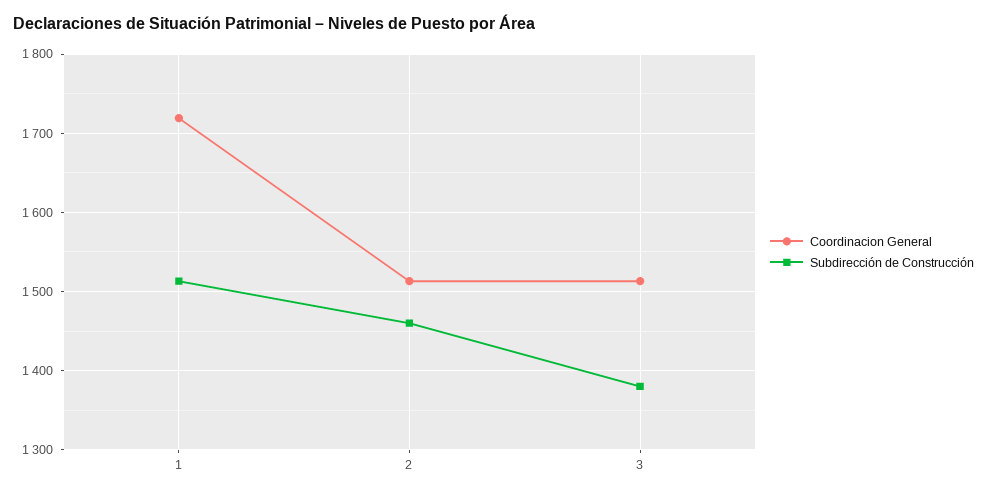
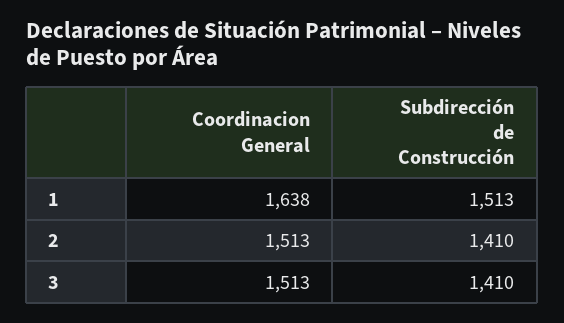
  {
    "Coordinacion General": {
-     "1": 1720,
+     "1": 1638,
      "2": 1513,
      "3": 1513
    },
    "Subdirección de Construcción": {
      "1": 1513,
-     "2": 1460,
+     "2": 1410,
-     "3": 1380
+     "3": 1410
    }
  }

